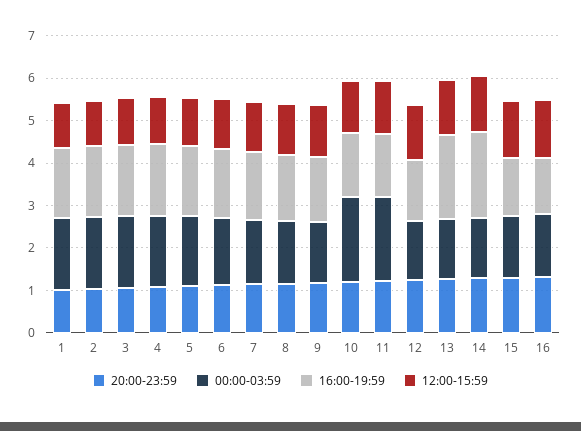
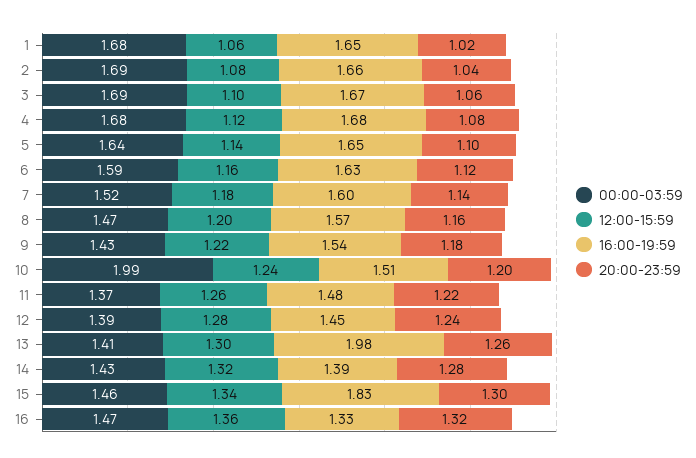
  {
    "20:00-23:59": {
      "1": 1.02,
      "2": 1.04,
      "3": 1.06,
      "4": 1.08,
      "5": 1.1,
      "6": 1.12,
      "7": 1.14,
      "8": 1.16,
      "9": 1.18,
      "10": 1.2,
      "11": 1.22,
      "12": 1.24,
      "13": 1.26,
      "14": 1.28,
      "15": 1.3,
      "16": 1.32
    },
    "00:00-03:59": {
      "1": 1.68,
      "2": 1.69,
      "3": 1.69,
      "4": 1.68,
      "5": 1.64,
      "6": 1.59,
      "7": 1.52,
      "8": 1.47,
      "9": 1.43,
      "10": 1.99,
-     "11": 2,
+     "11": 1.37,
      "12": 1.39,
      "13": 1.41,
      "14": 1.43,
      "15": 1.46,
      "16": 1.47
    },
    "16:00-19:59": {
      "1": 1.65,
      "2": 1.66,
      "3": 1.67,
      "4": 1.68,
      "5": 1.65,
      "6": 1.63,
      "7": 1.6,
      "8": 1.57,
      "9": 1.54,
      "10": 1.51,
      "11": 1.48,
      "12": 1.45,
      "13": 1.98,
-     "14": 2,
+     "14": 1.39,
-     "15": 1.4,
+     "15": 1.83,
      "16": 1.33
    },
    "12:00-15:59": {
      "1": 1.06,
      "2": 1.08,
      "3": 1.1,
      "4": 1.12,
      "5": 1.14,
      "6": 1.16,
      "7": 1.18,
      "8": 1.2,
      "9": 1.22,
      "10": 1.24,
      "11": 1.26,
      "12": 1.28,
      "13": 1.3,
      "14": 1.32,
      "15": 1.34,
      "16": 1.36
    }
  }

